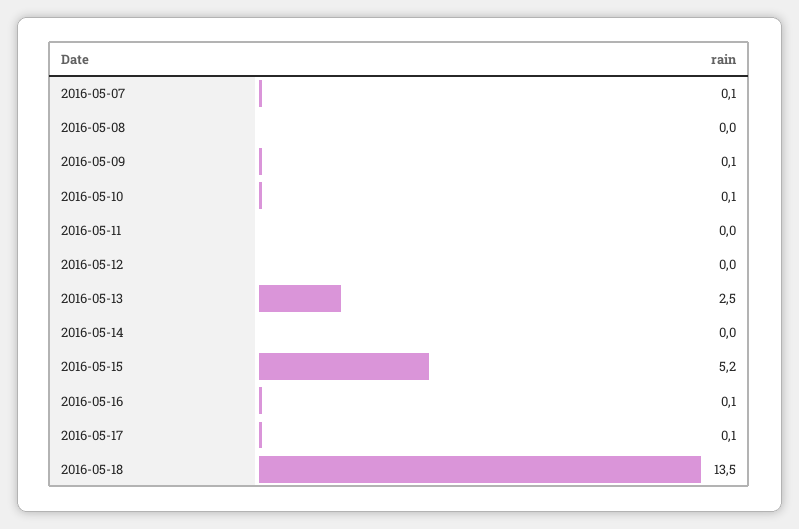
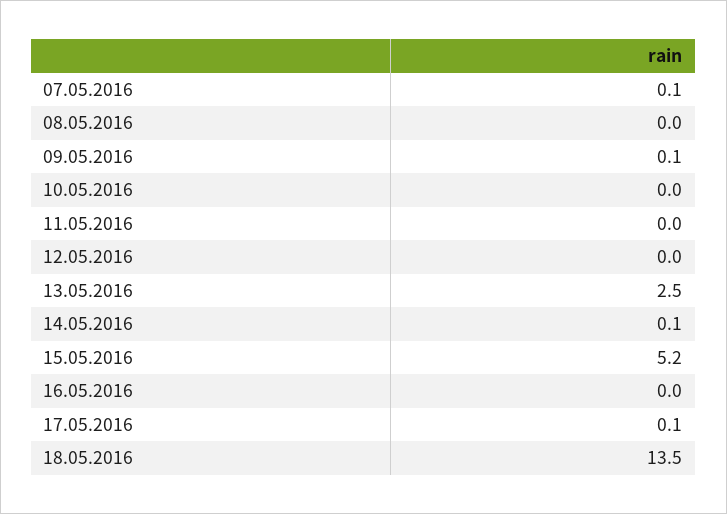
  {
    "2016-05-07": 0.1,
    "2016-05-08": 0,
    "2016-05-09": 0.1,
-   "2016-05-10": 0.1,
+   "2016-05-10": 0,
    "2016-05-11": 0,
    "2016-05-12": 0,
    "2016-05-13": 2.5,
-   "2016-05-14": 0,
+   "2016-05-14": 0.1,
    "2016-05-15": 5.2,
-   "2016-05-16": 0.1,
+   "2016-05-16": 0,
    "2016-05-17": 0.1,
    "2016-05-18": 13.5
  }

